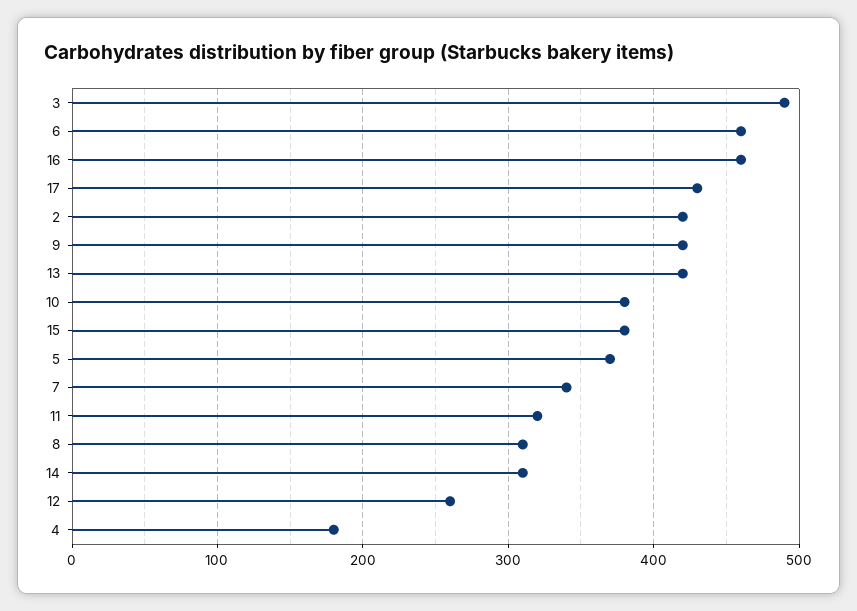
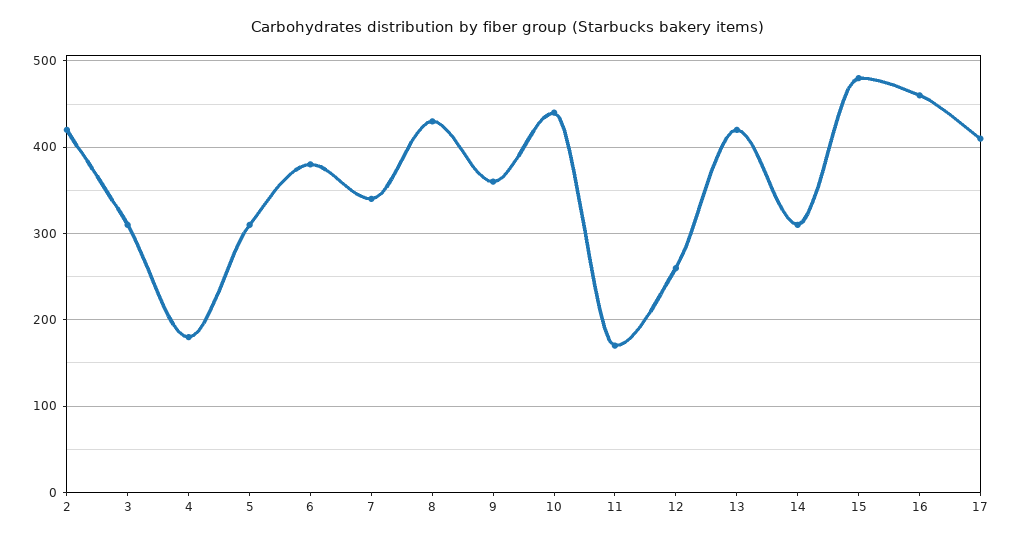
  {
-   "3": 490,
+   "3": 310,
-   "6": 460,
+   "6": 380,
    "16": 460,
-   "17": 430,
+   "17": 410,
    "2": 420,
-   "9": 420,
+   "9": 360,
    "13": 420,
-   "10": 380,
+   "10": 440,
-   "15": 380,
+   "15": 480,
-   "5": 370,
+   "5": 310,
    "7": 340,
-   "11": 320,
+   "11": 170,
-   "8": 310,
+   "8": 430,
    "14": 310,
    "12": 260,
    "4": 180
  }

